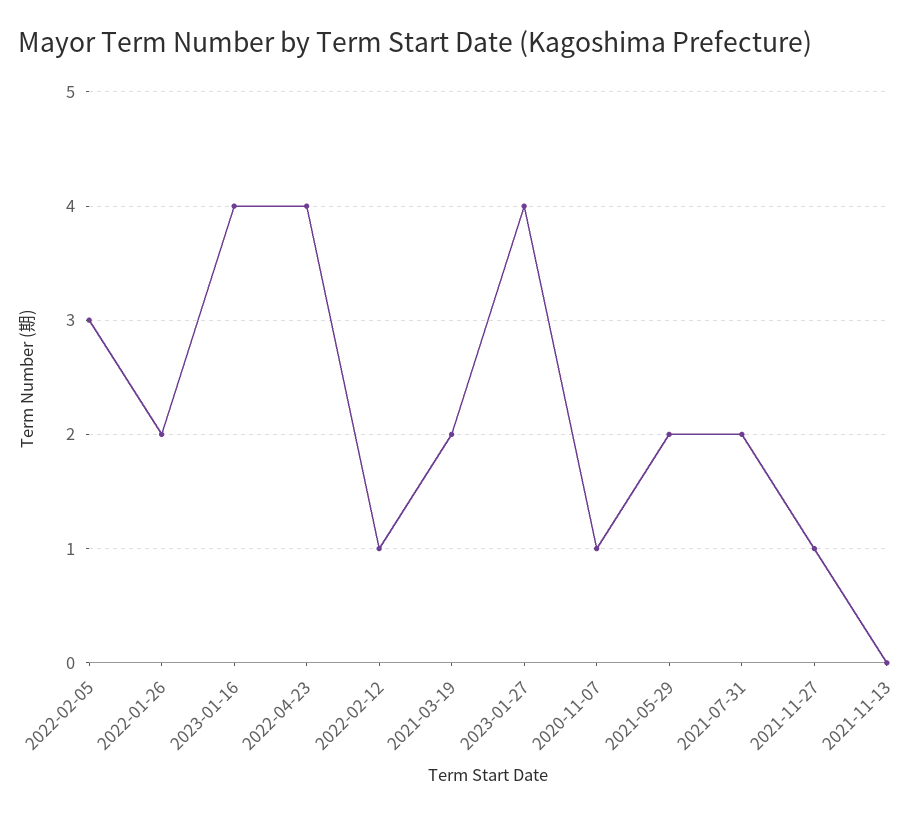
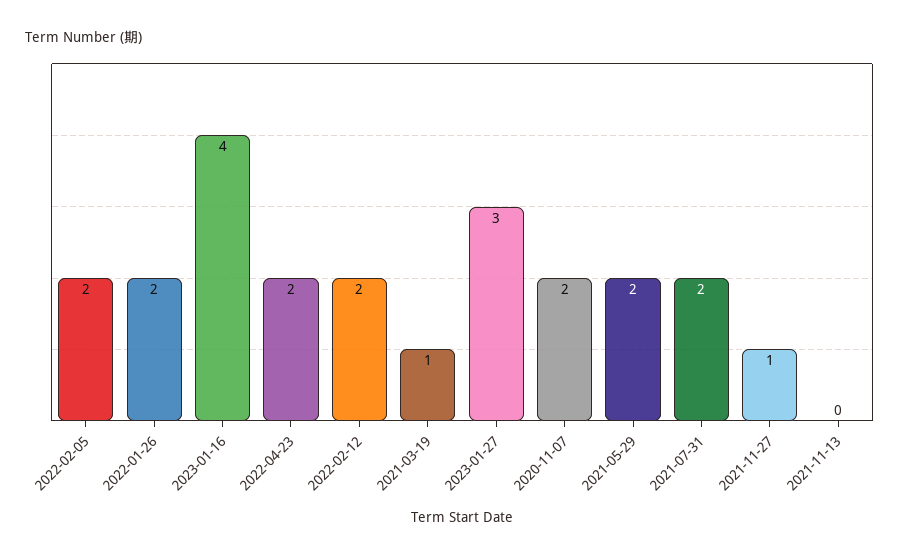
  {
-   "2022-02-05": 3,
+   "2022-02-05": 2,
    "2022-01-26": 2,
    "2023-01-16": 4,
-   "2022-04-23": 4,
+   "2022-04-23": 2,
-   "2022-02-12": 1,
+   "2022-02-12": 2,
-   "2021-03-19": 2,
+   "2021-03-19": 1,
-   "2023-01-27": 4,
+   "2023-01-27": 3,
-   "2020-11-07": 1,
+   "2020-11-07": 2,
    "2021-05-29": 2,
    "2021-07-31": 2,
    "2021-11-27": 1,
    "2021-11-13": 0
  }

